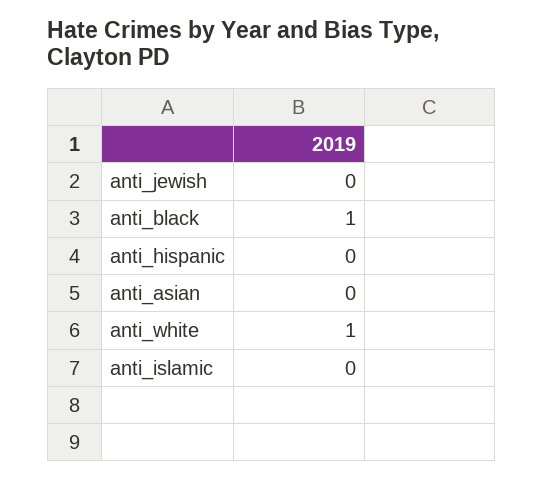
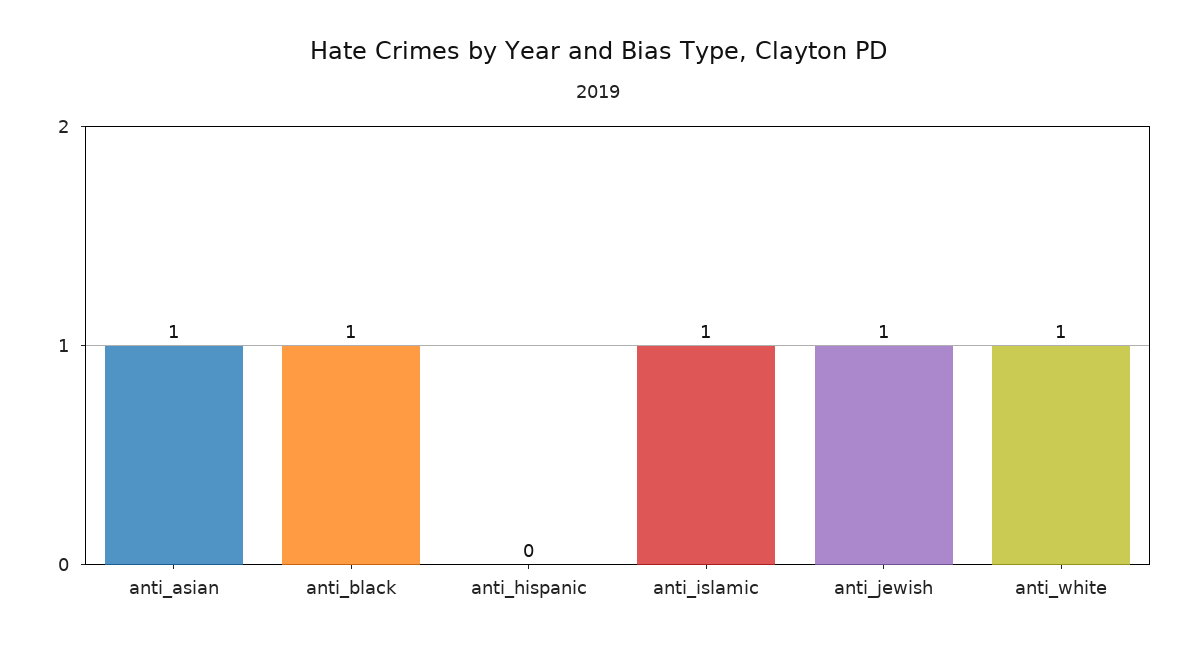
  {
-   "anti_jewish": 0,
+   "anti_jewish": 1,
    "anti_black": 1,
    "anti_hispanic": 0,
-   "anti_asian": 0,
+   "anti_asian": 1,
    "anti_white": 1,
-   "anti_islamic": 0
+   "anti_islamic": 1
  }

